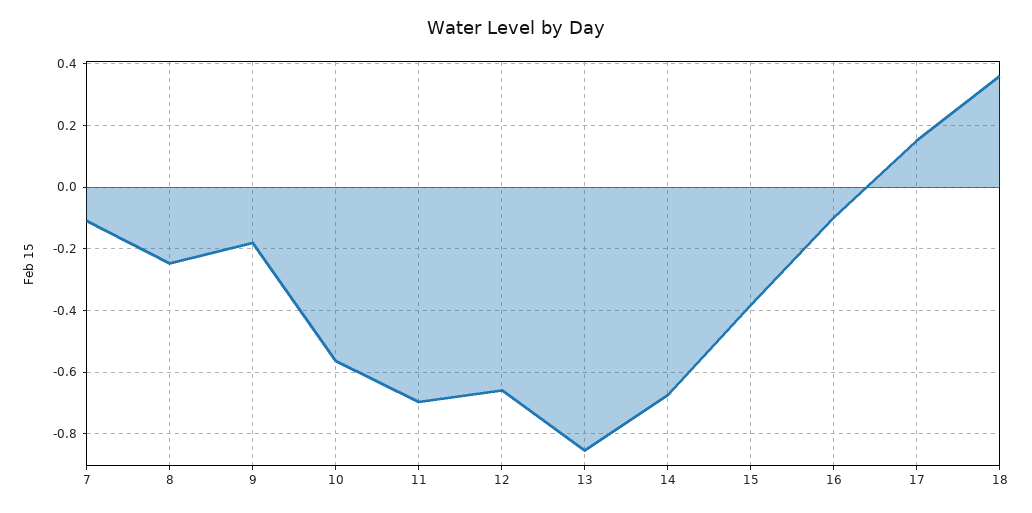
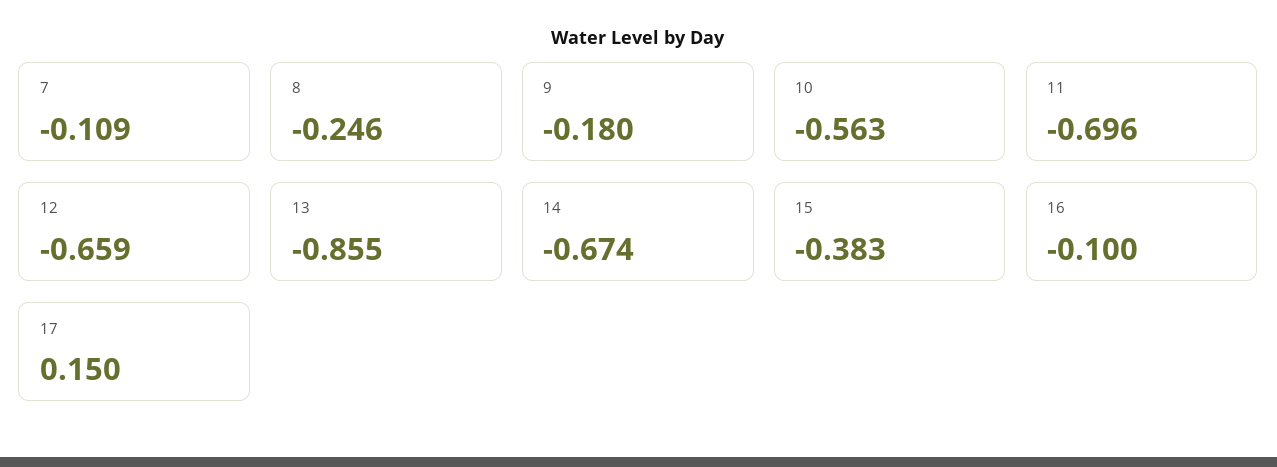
  {
    "7": -0.109,
    "8": -0.246,
    "9": -0.18,
    "10": -0.563,
    "11": -0.696,
    "12": -0.659,
    "13": -0.855,
    "14": -0.674,
    "15": -0.383,
    "16": -0.1,
-   "17": 0.15,
+   "17": 0.15
-   "18": 0.36
  }

